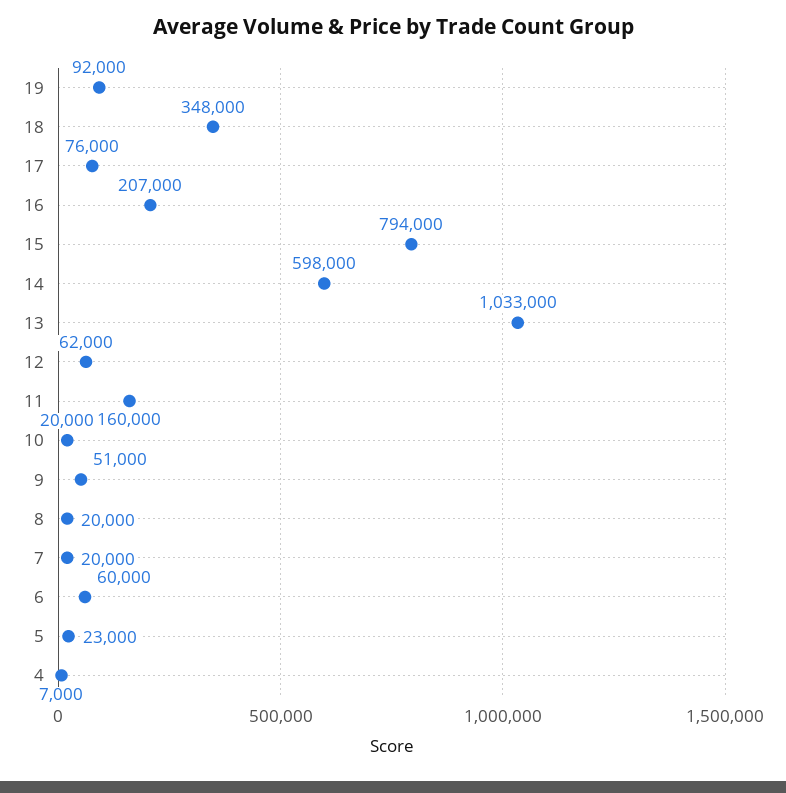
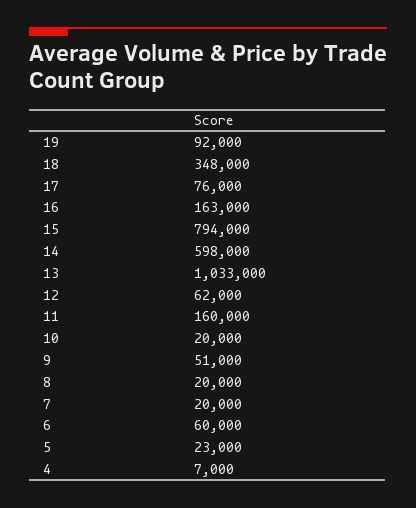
  {
    "19": 92000,
    "18": 348000,
    "17": 76000,
-   "16": 207000,
+   "16": 163000,
    "15": 794000,
    "14": 598000,
    "13": 1033000,
    "12": 62000,
    "11": 160000,
    "10": 20000,
    "9": 51000,
    "8": 20000,
    "7": 20000,
    "6": 60000,
    "5": 23000,
    "4": 7000
  }

